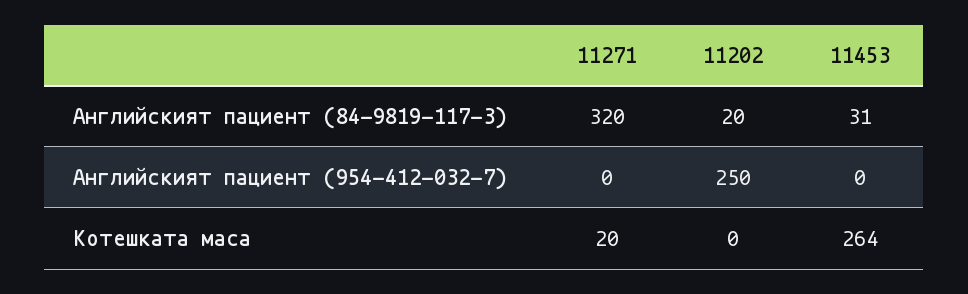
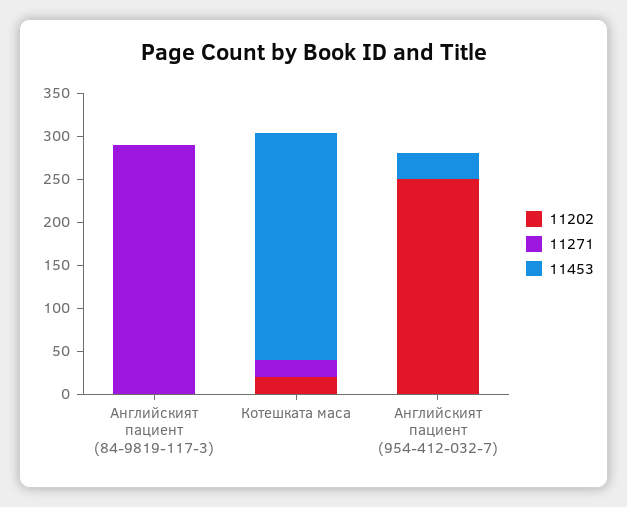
  {
    "11271": {
-     "Английският пациент (84-9819-117-3)": 320,
+     "Английският пациент (84-9819-117-3)": 290,
      "Английският пациент (954-412-032-7)": 0,
      "Котешката маса": 20
    },
    "11202": {
-     "Английският пациент (84-9819-117-3)": 20,
+     "Английският пациент (84-9819-117-3)": 0,
      "Английският пациент (954-412-032-7)": 250,
-     "Котешката маса": 0
+     "Котешката маса": 20
    },
    "11453": {
-     "Английският пациент (84-9819-117-3)": 31,
+     "Английският пациент (84-9819-117-3)": 0,
-     "Английският пациент (954-412-032-7)": 0,
+     "Английският пациент (954-412-032-7)": 30,
      "Котешката маса": 264
    }
  }

